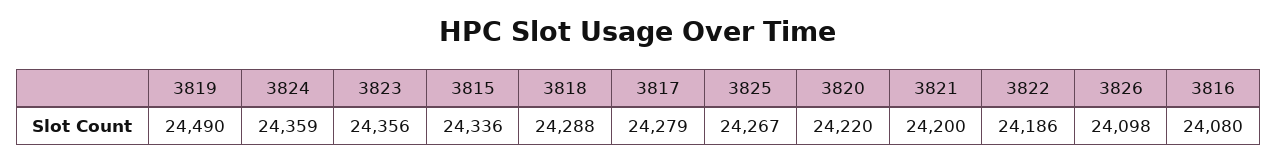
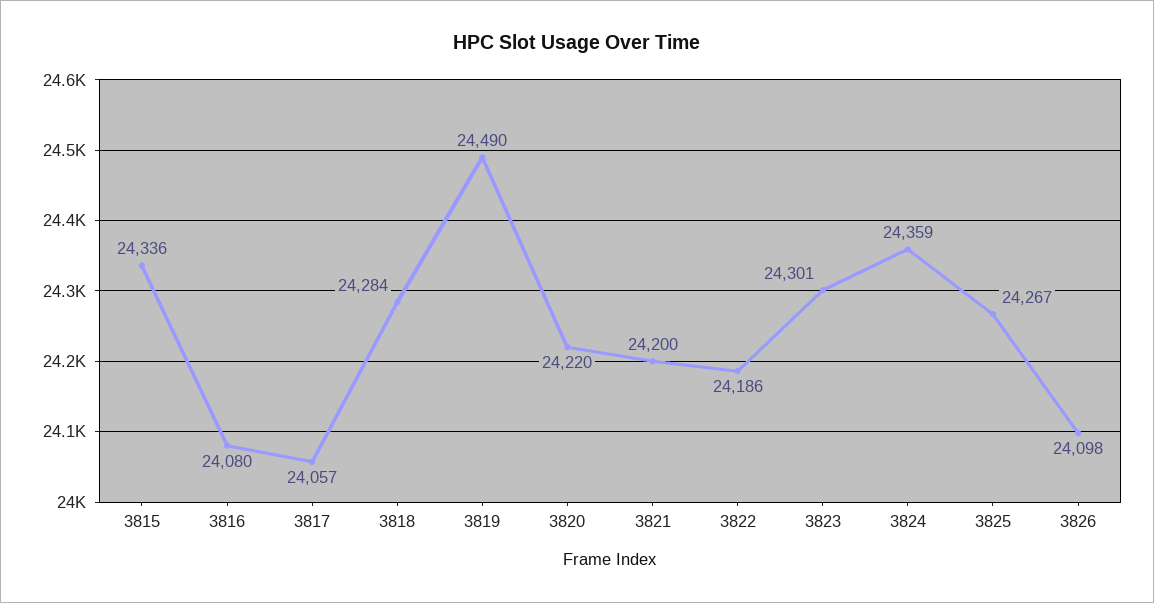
  {
    "3819": 24490,
    "3824": 24359,
-   "3823": 24356,
+   "3823": 24301,
    "3815": 24336,
-   "3818": 24288,
+   "3818": 24284,
-   "3817": 24279,
+   "3817": 24057,
    "3825": 24267,
    "3820": 24220,
    "3821": 24200,
    "3822": 24186,
    "3826": 24098,
    "3816": 24080
  }

